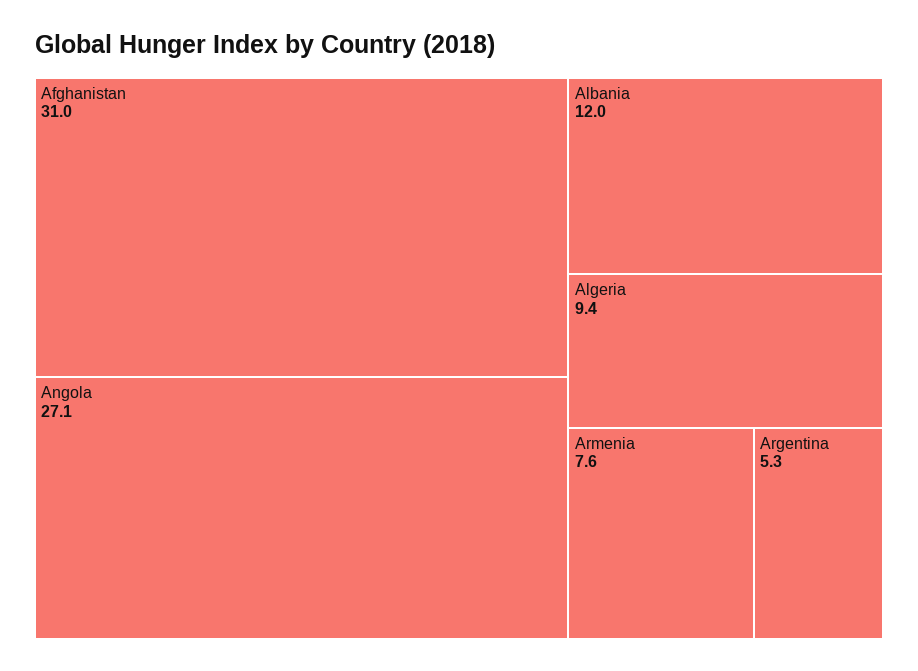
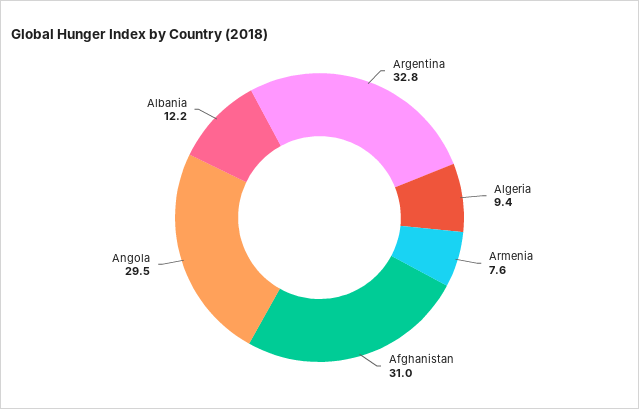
  {
    "Afghanistan": 31,
-   "Angola": 27.1,
+   "Angola": 29.5,
-   "Albania": 12,
+   "Albania": 12.2,
    "Algeria": 9.4,
    "Armenia": 7.6,
-   "Argentina": 5.3
+   "Argentina": 32.8
  }

